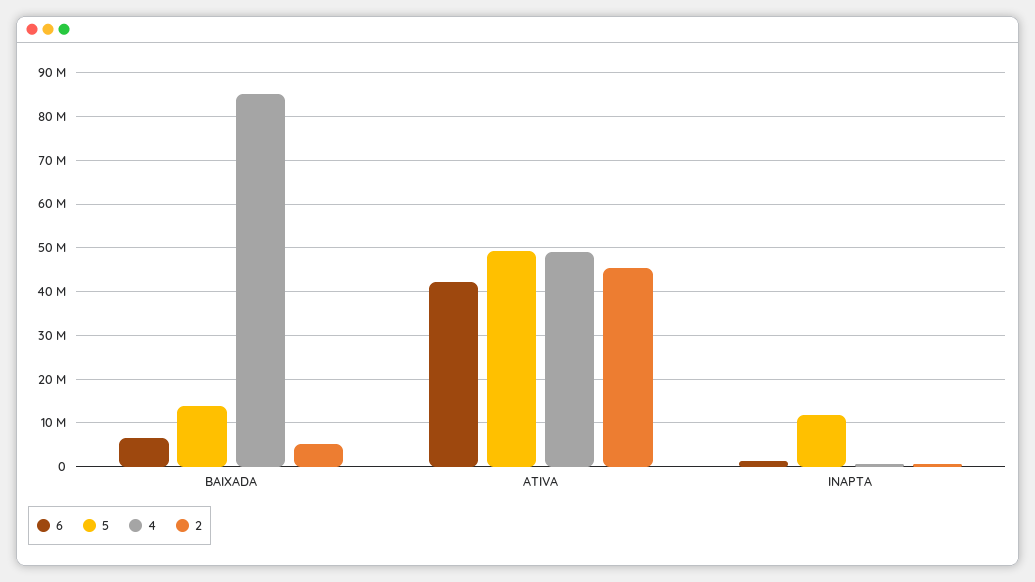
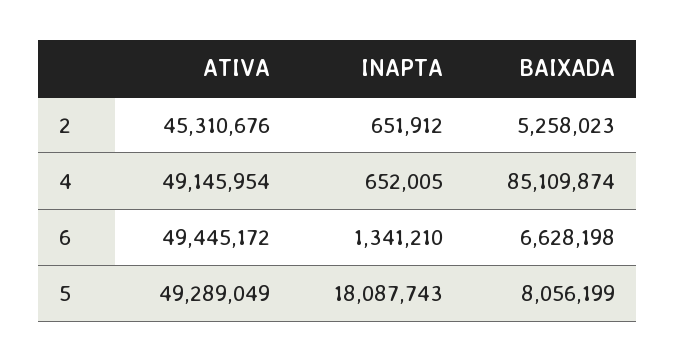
  {
    "6": {
      "BAIXADA": 6628198,
-     "ATIVA": 42000000,
+     "ATIVA": 49445172,
      "INAPTA": 1341210
    },
    "5": {
-     "BAIXADA": 14000000,
+     "BAIXADA": 8056199,
      "ATIVA": 49289049,
-     "INAPTA": 12000000
+     "INAPTA": 18087743
    },
    "4": {
      "BAIXADA": 85109874,
      "ATIVA": 49145954,
      "INAPTA": 652005
    },
    "2": {
      "BAIXADA": 5258023,
      "ATIVA": 45310676,
      "INAPTA": 651912
    }
  }

